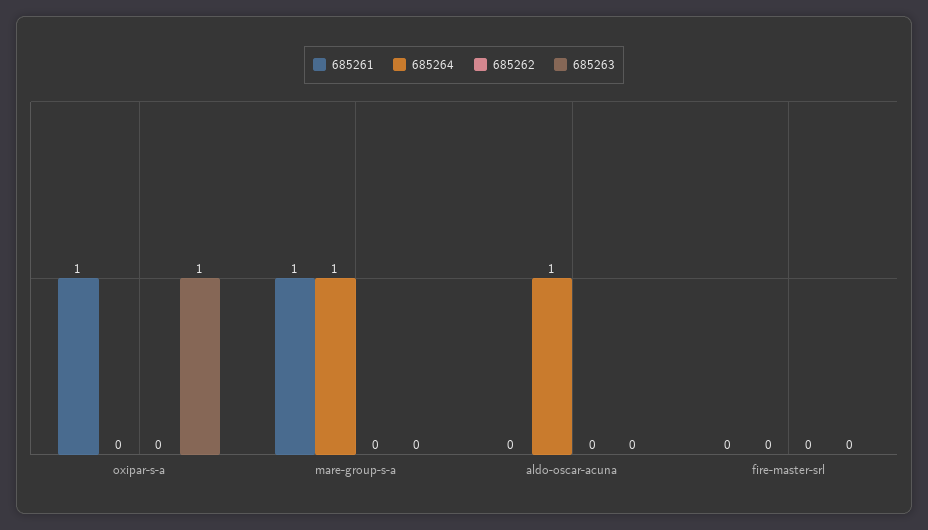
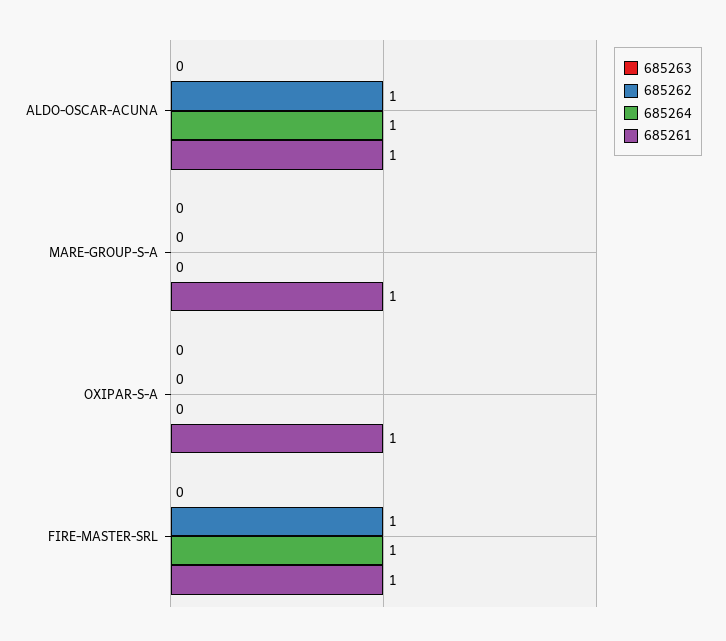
  {
    "685261": {
      "oxipar-s-a": 1,
      "mare-group-s-a": 1,
-     "aldo-oscar-acuna": 0,
+     "aldo-oscar-acuna": 1,
-     "fire-master-srl": 0
+     "fire-master-srl": 1
    },
    "685264": {
      "oxipar-s-a": 0,
-     "mare-group-s-a": 1,
+     "mare-group-s-a": 0,
      "aldo-oscar-acuna": 1,
-     "fire-master-srl": 0
+     "fire-master-srl": 1
    },
    "685262": {
      "oxipar-s-a": 0,
      "mare-group-s-a": 0,
-     "aldo-oscar-acuna": 0,
+     "aldo-oscar-acuna": 1,
-     "fire-master-srl": 0
+     "fire-master-srl": 1
    },
    "685263": {
-     "oxipar-s-a": 1,
+     "oxipar-s-a": 0,
      "mare-group-s-a": 0,
      "aldo-oscar-acuna": 0,
      "fire-master-srl": 0
    }
  }

